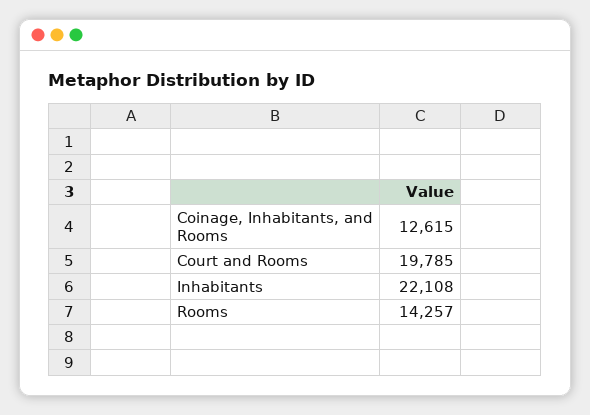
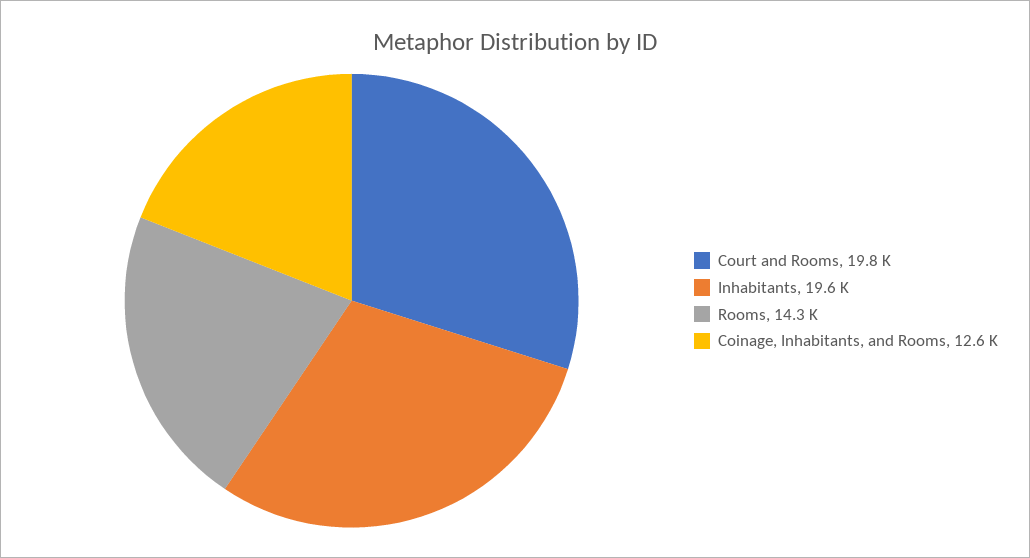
  {
    "Coinage, Inhabitants, and Rooms": 12615,
    "Court and Rooms": 19785,
-   "Inhabitants": 22108,
+   "Inhabitants": 19600,
    "Rooms": 14257
  }

